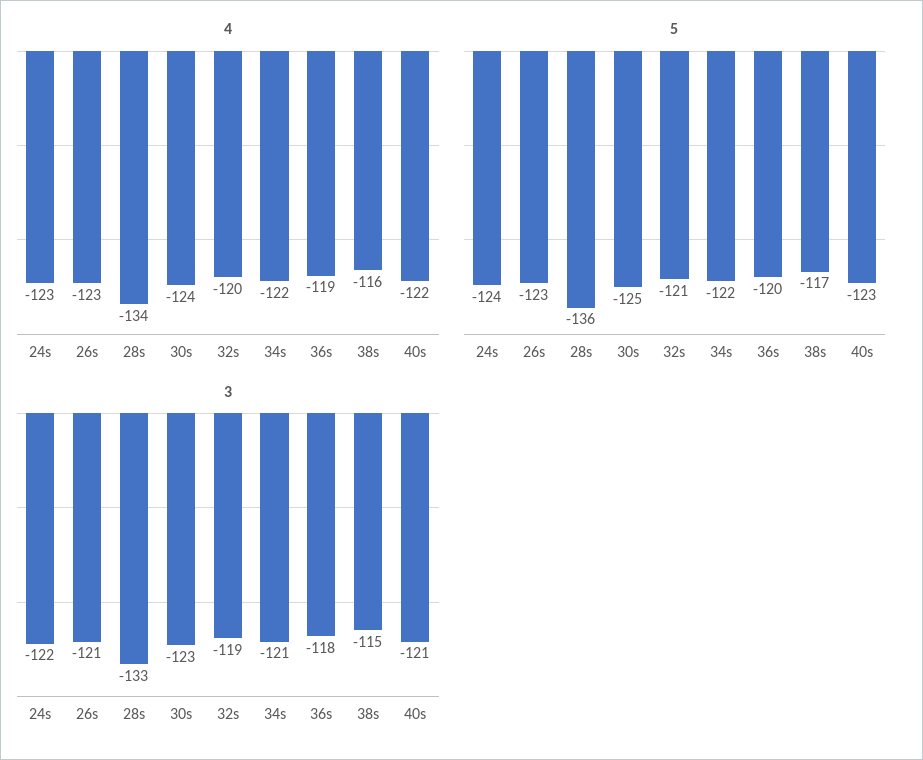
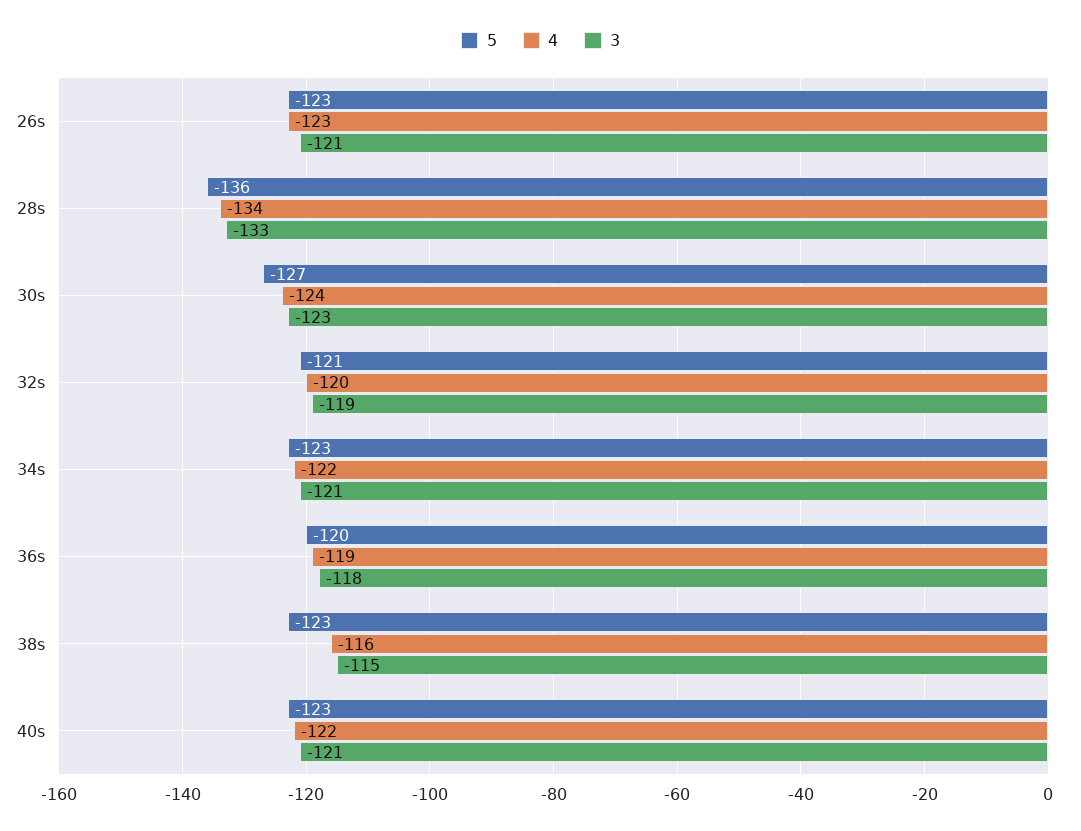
  {
    "4": {
-     "24s": -123,
      "26s": -123,
      "28s": -134,
      "30s": -124,
      "32s": -120,
      "34s": -122,
      "36s": -119,
      "38s": -116,
      "40s": -122
    },
    "5": {
-     "24s": -124,
      "26s": -123,
      "28s": -136,
-     "30s": -125,
+     "30s": -127,
      "32s": -121,
-     "34s": -122,
+     "34s": -123,
      "36s": -120,
-     "38s": -117,
+     "38s": -123,
      "40s": -123
    },
    "3": {
-     "24s": -122,
      "26s": -121,
      "28s": -133,
      "30s": -123,
      "32s": -119,
      "34s": -121,
      "36s": -118,
      "38s": -115,
      "40s": -121
    }
  }

